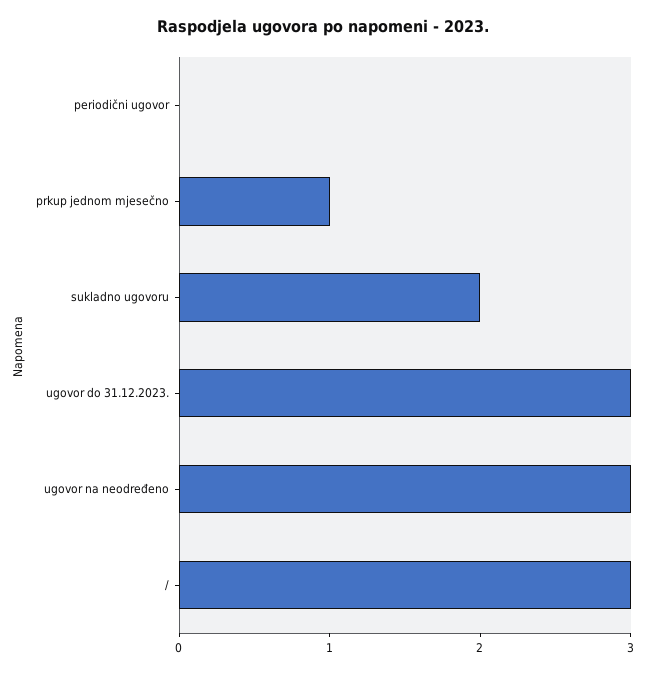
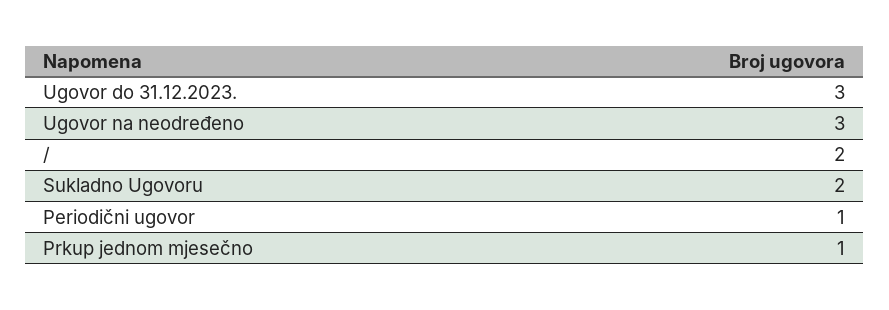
  {
-   "periodični ugovor": 0,
+   "periodični ugovor": 1,
    "prkup jednom mjesečno": 1,
    "sukladno ugovoru": 2,
    "ugovor do 31.12.2023.": 3,
    "ugovor na neodređeno": 3,
-   "/": 3
+   "/": 2
  }

